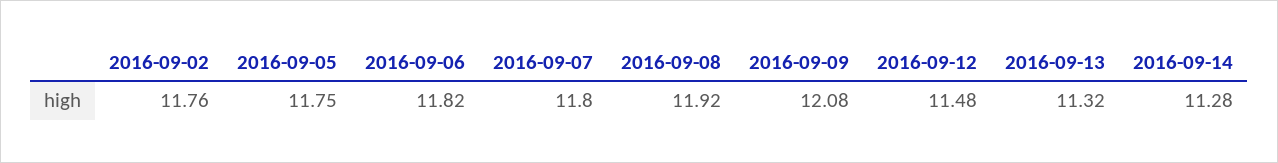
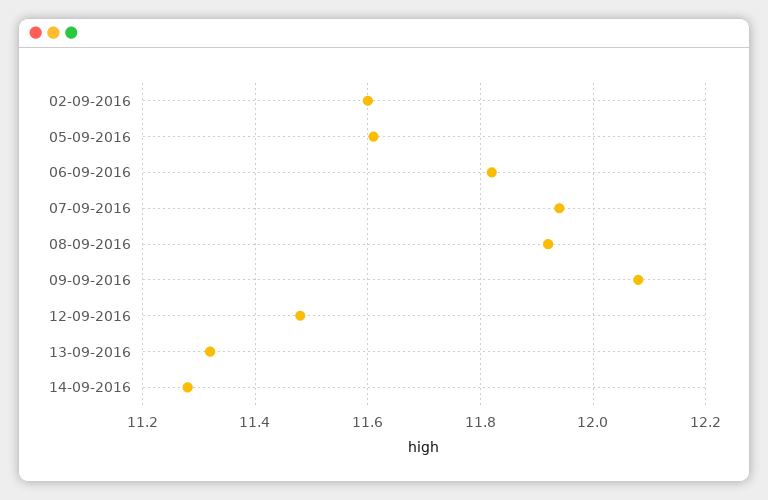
  {
-   "2016-09-02": 11.76,
+   "2016-09-02": 11.6,
-   "2016-09-05": 11.75,
+   "2016-09-05": 11.6,
    "2016-09-06": 11.82,
-   "2016-09-07": 11.8,
+   "2016-09-07": 11.95,
    "2016-09-08": 11.92,
    "2016-09-09": 12.08,
    "2016-09-12": 11.48,
    "2016-09-13": 11.32,
    "2016-09-14": 11.28
  }

